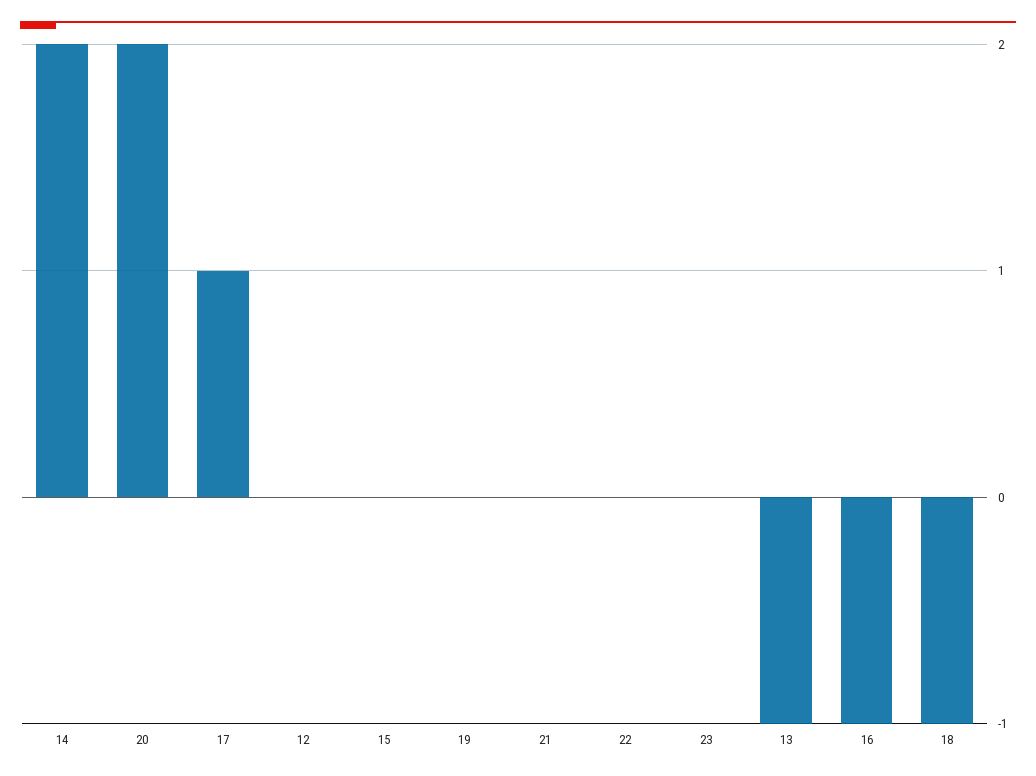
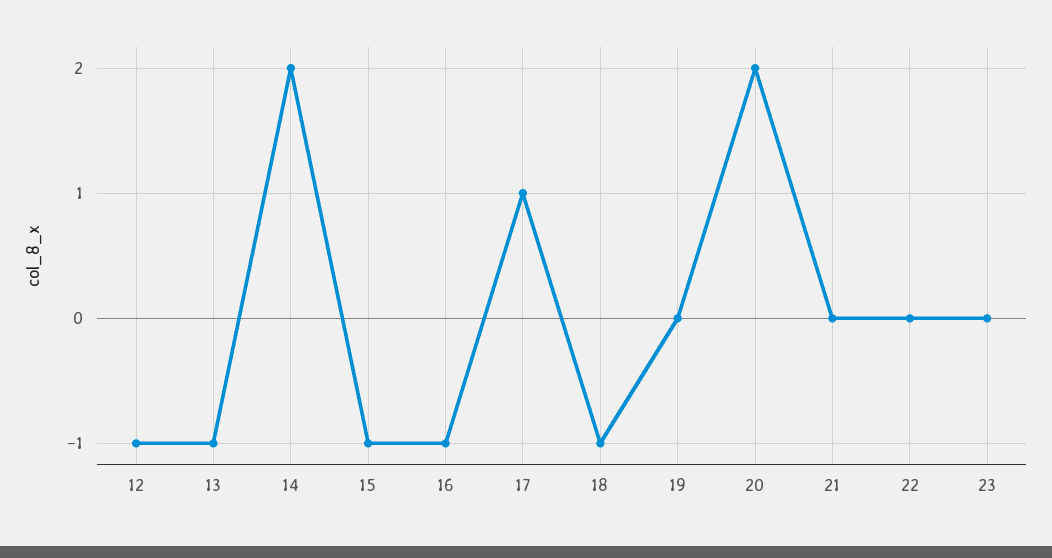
  {
    "14": 2,
    "20": 2,
    "17": 1,
-   "12": 0,
+   "12": -1,
-   "15": 0,
+   "15": -1,
    "19": 0,
    "21": 0,
    "22": 0,
    "23": 0,
    "13": -1,
    "16": -1,
    "18": -1
  }

